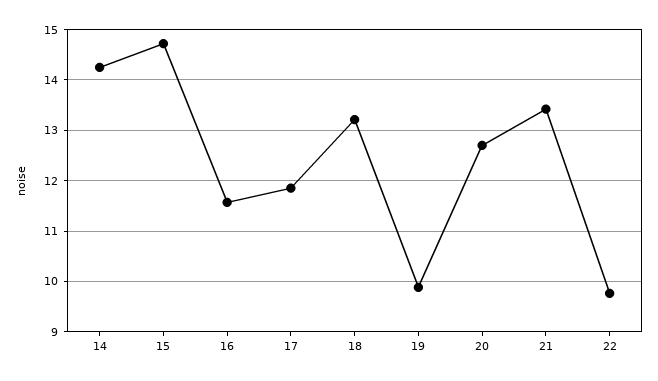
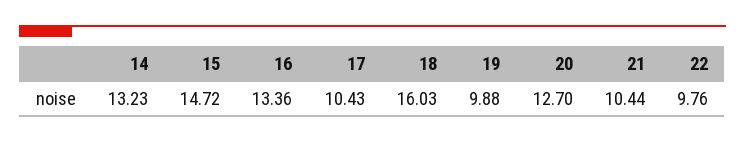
  {
-   "14": 14.2,
+   "14": 13.23,
    "15": 14.72,
-   "16": 11.6,
+   "16": 13.36,
-   "17": 11.8,
+   "17": 10.43,
-   "18": 13.2,
+   "18": 16.03,
    "19": 9.88,
    "20": 12.7,
-   "21": 13.4,
+   "21": 10.44,
    "22": 9.76
  }

